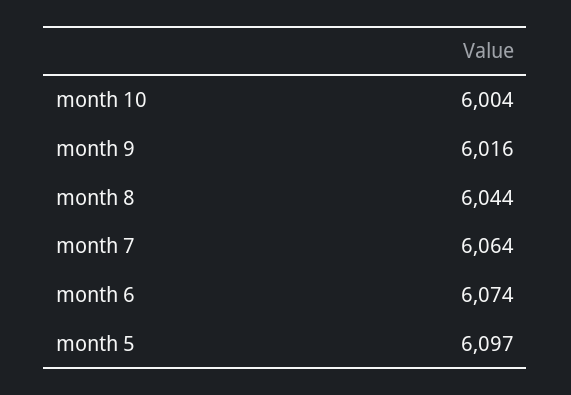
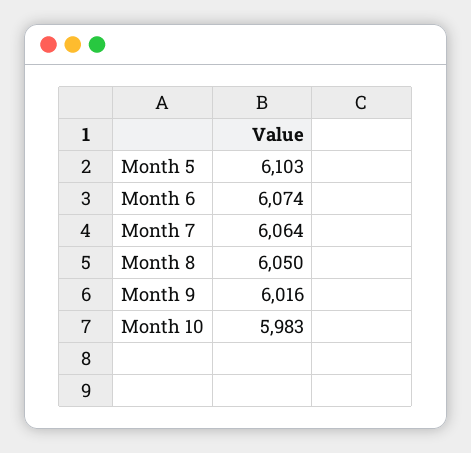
  {
-   "month 10": 6004,
+   "month 10": 5983,
    "month 9": 6016,
-   "month 8": 6044,
+   "month 8": 6050,
    "month 7": 6064,
    "month 6": 6074,
-   "month 5": 6097
+   "month 5": 6103
  }

